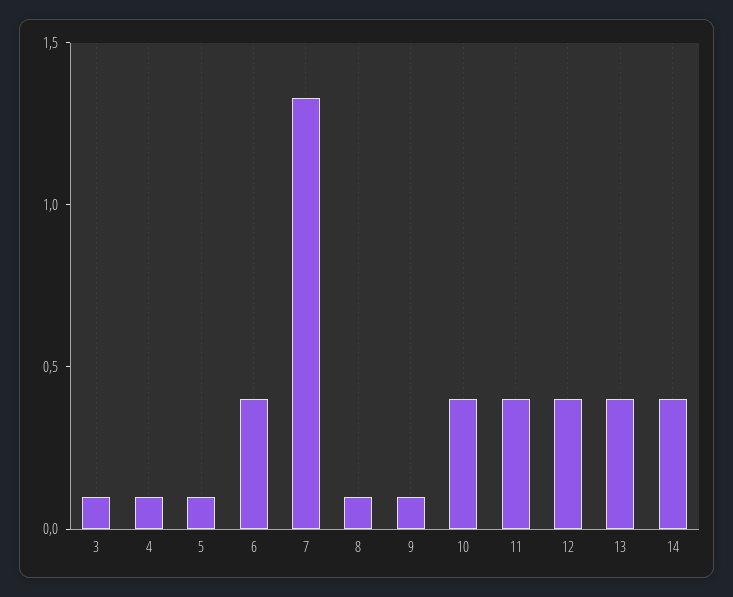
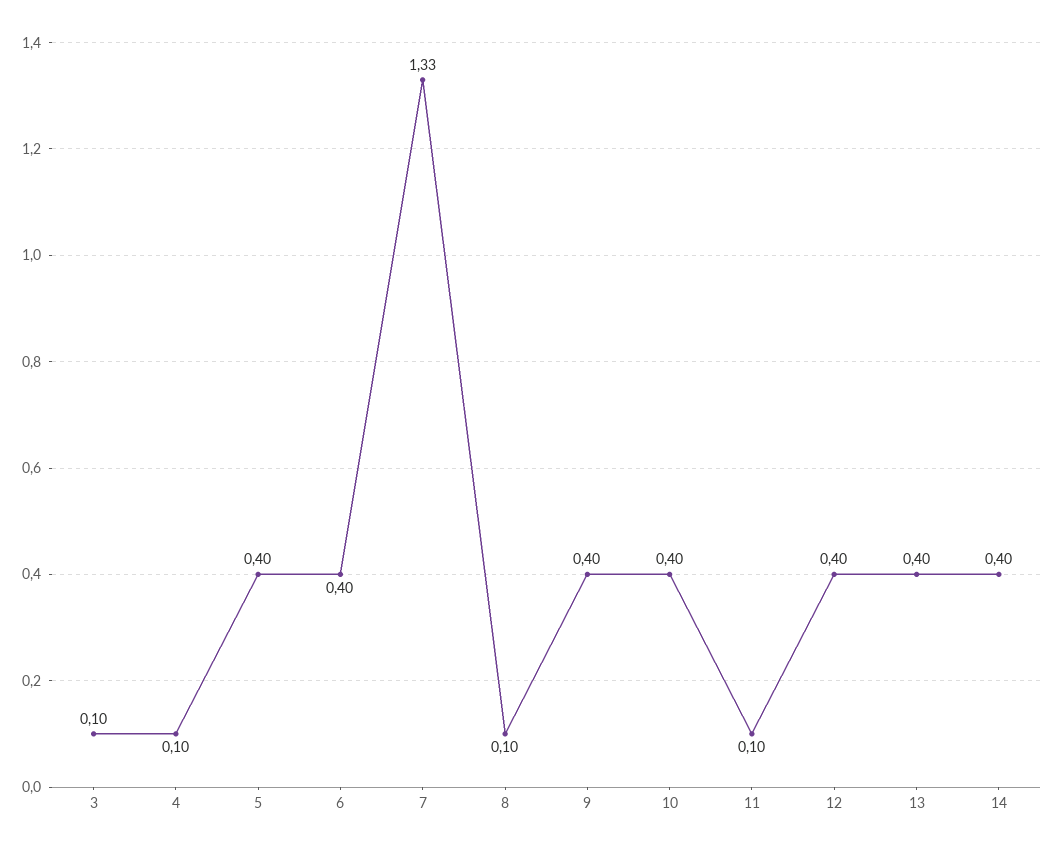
  {
    "3": 0.1,
    "4": 0.1,
-   "5": 0.1,
+   "5": 0.4,
    "6": 0.4,
    "7": 1.33,
    "8": 0.1,
-   "9": 0.1,
+   "9": 0.4,
    "10": 0.4,
-   "11": 0.4,
+   "11": 0.1,
    "12": 0.4,
    "13": 0.4,
    "14": 0.4
  }

